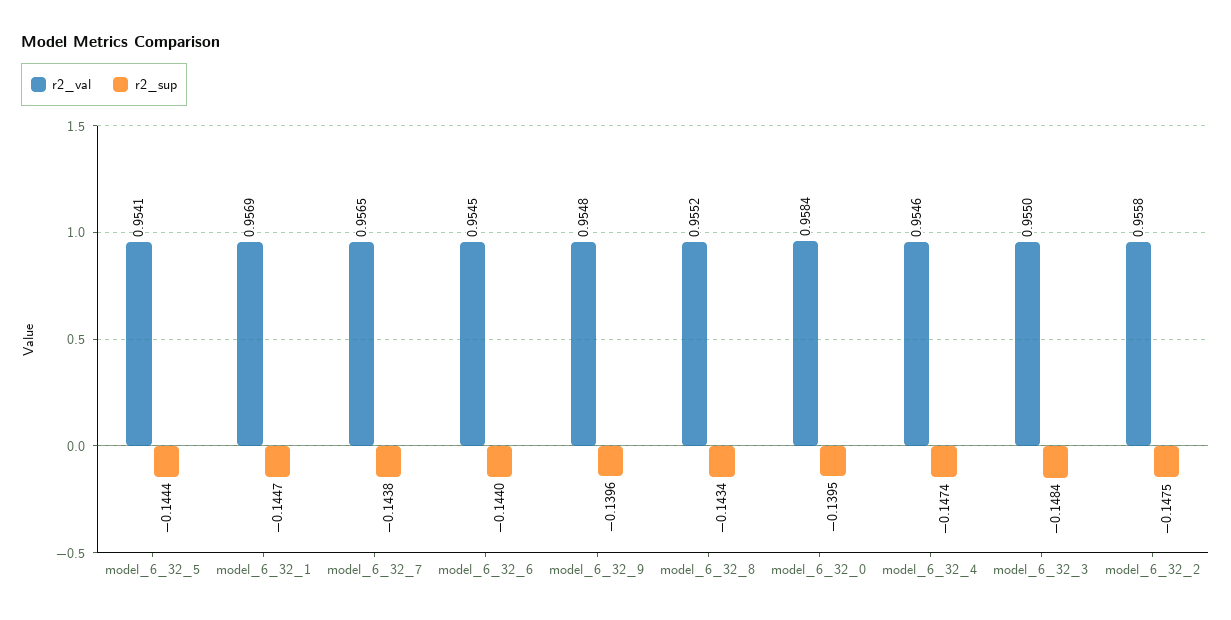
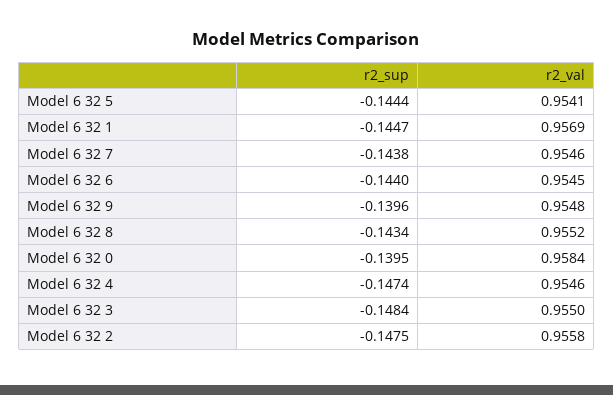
  {
    "r2_val": {
      "model_6_32_5": 0.9541,
      "model_6_32_1": 0.9569,
-     "model_6_32_7": 0.9565,
+     "model_6_32_7": 0.9546,
      "model_6_32_6": 0.9545,
      "model_6_32_9": 0.9548,
      "model_6_32_8": 0.9552,
      "model_6_32_0": 0.9584,
      "model_6_32_4": 0.9546,
      "model_6_32_3": 0.955,
      "model_6_32_2": 0.9558
    },
    "r2_sup": {
      "model_6_32_5": -0.1444,
      "model_6_32_1": -0.1447,
      "model_6_32_7": -0.1438,
      "model_6_32_6": -0.144,
      "model_6_32_9": -0.1396,
      "model_6_32_8": -0.1434,
      "model_6_32_0": -0.1395,
      "model_6_32_4": -0.1474,
      "model_6_32_3": -0.1484,
      "model_6_32_2": -0.1475
    }
  }

